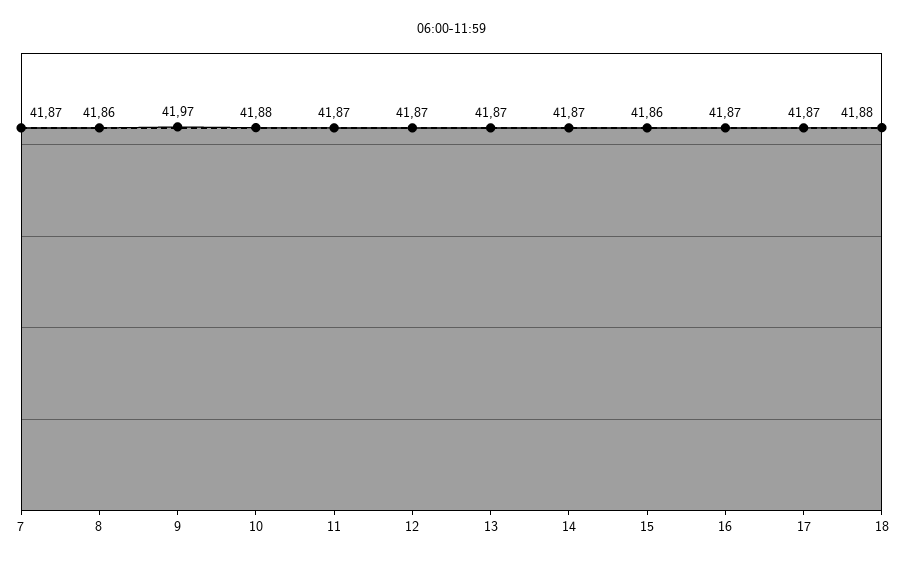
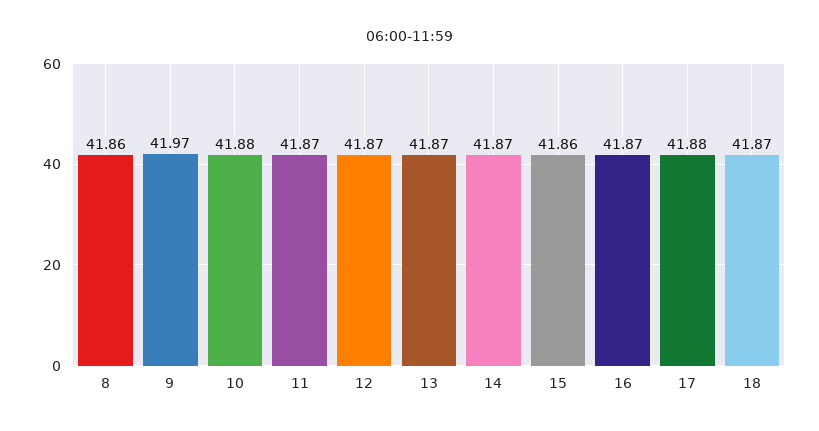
  {
-   "7": 41.87,
    "8": 41.86,
    "9": 41.97,
    "10": 41.88,
    "11": 41.87,
    "12": 41.87,
    "13": 41.87,
    "14": 41.87,
    "15": 41.86,
    "16": 41.87,
-   "17": 41.87,
+   "17": 41.88,
-   "18": 41.88
+   "18": 41.87
  }

